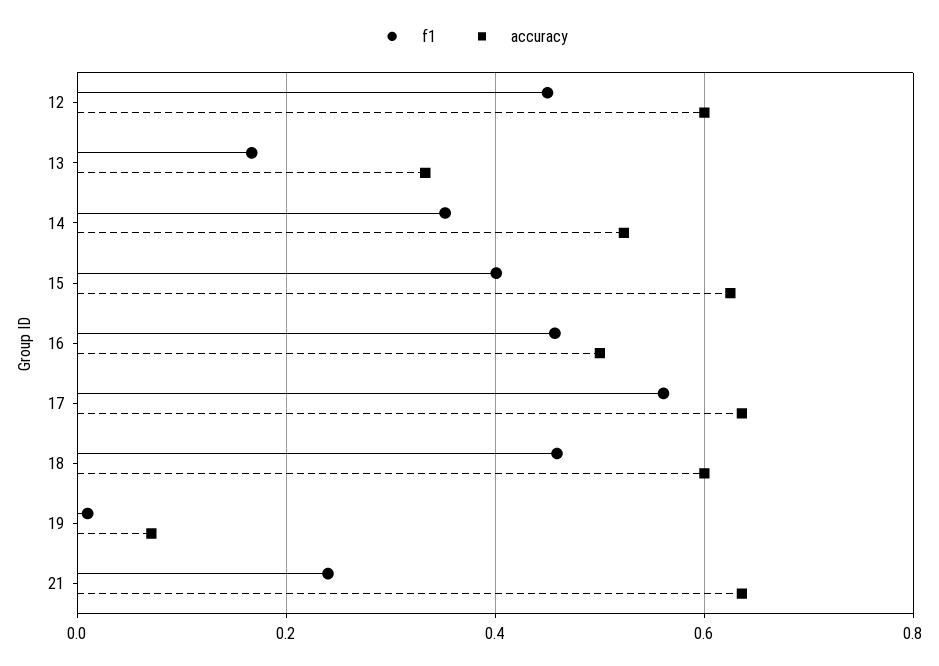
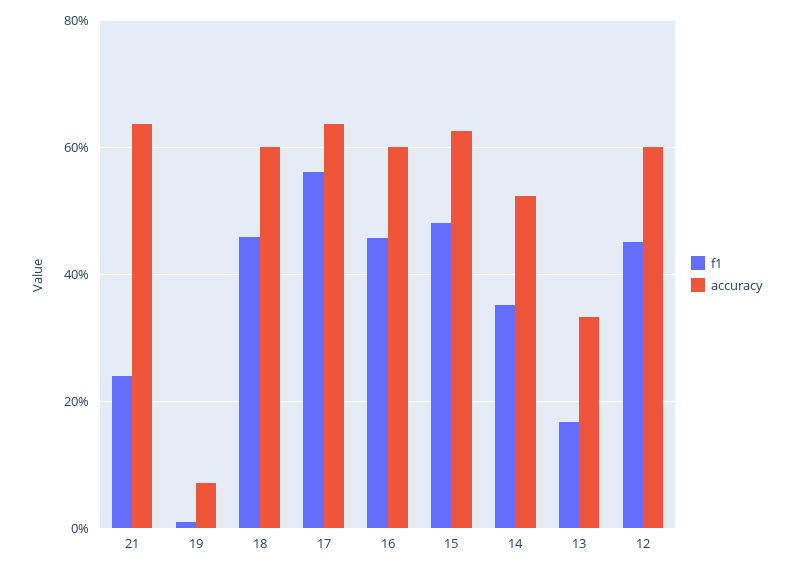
  {
    "f1": {
      "12": 0.46,
      "13": 0.16,
      "14": 0.36,
-     "15": 0.4,
+     "15": 0.48,
      "16": 0.46,
      "17": 0.56,
      "18": 0.46,
      "19": 0.02,
      "21": 0.24
    },
    "accuracy": {
      "12": 0.6,
      "13": 0.34,
      "14": 0.52,
      "15": 0.62,
-     "16": 0.5,
+     "16": 0.6,
      "17": 0.64,
      "18": 0.6,
      "19": 0.08,
      "21": 0.64
    }
  }

